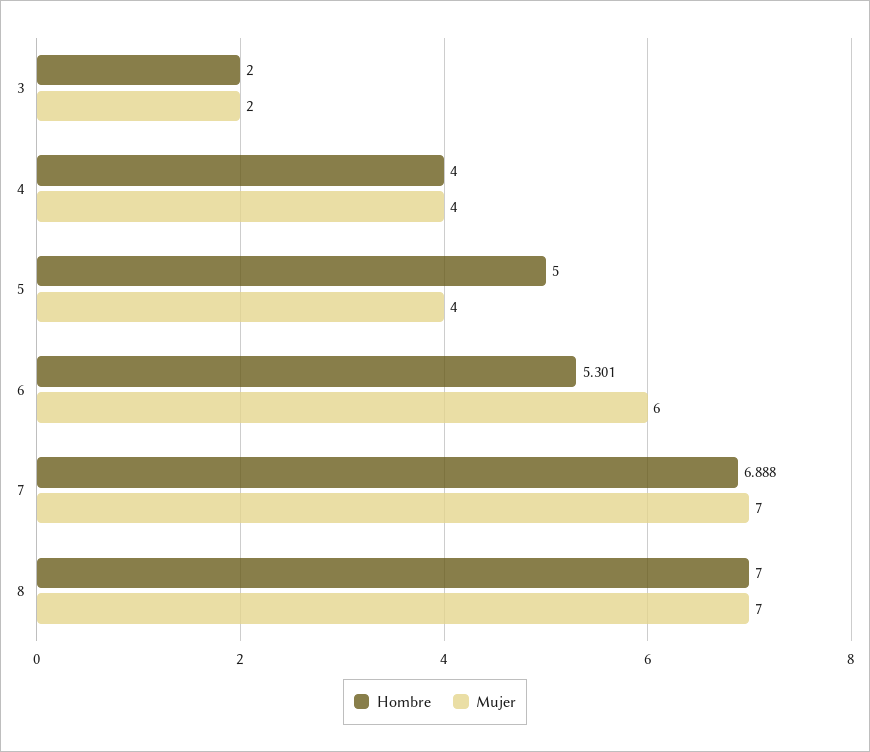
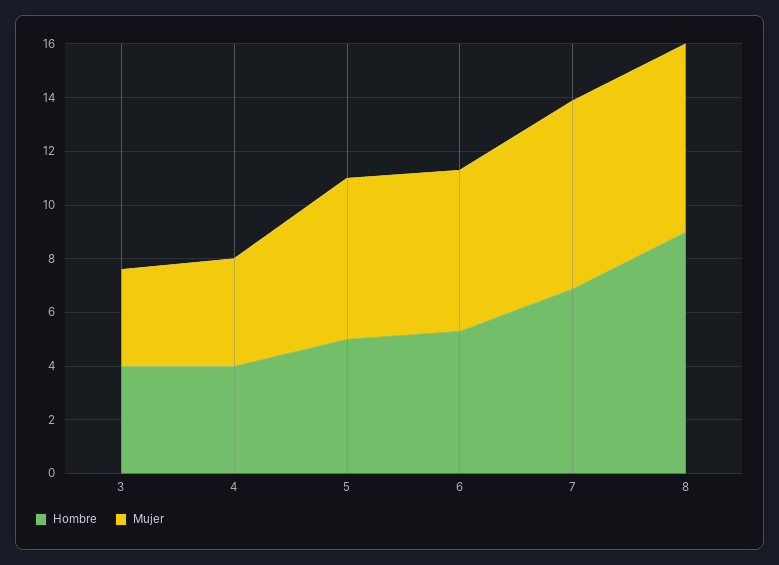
  {
    "Hombre": {
-     "3": 2,
+     "3": 4,
      "4": 4,
      "5": 5,
      "6": 5.301,
      "7": 6.888,
-     "8": 7
+     "8": 9
    },
    "Mujer": {
-     "3": 2,
+     "3": 3.5,
      "4": 4,
-     "5": 4,
+     "5": 6,
      "6": 6,
      "7": 7,
      "8": 7
    }
  }

